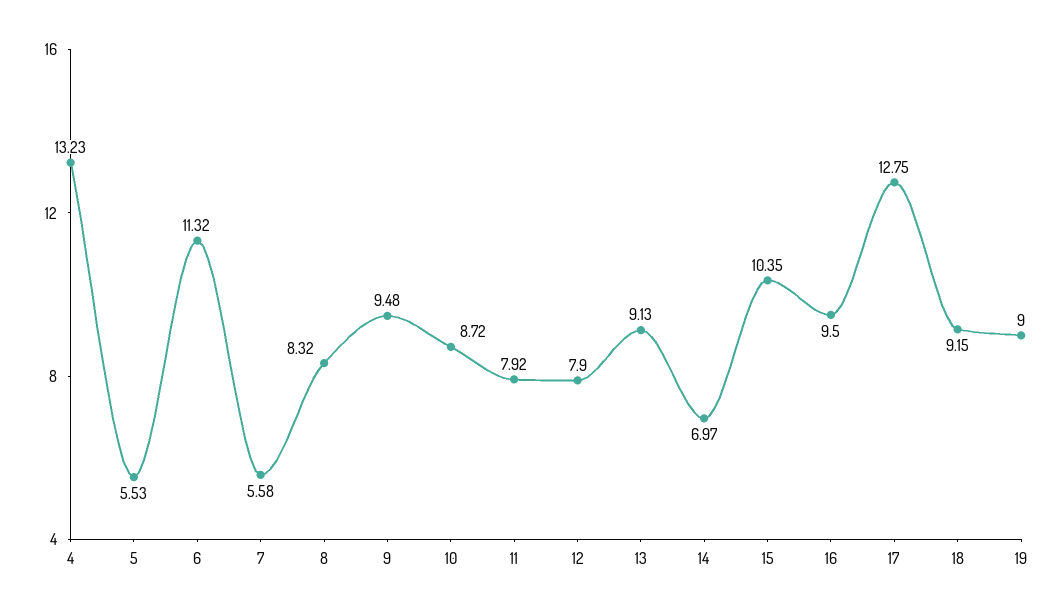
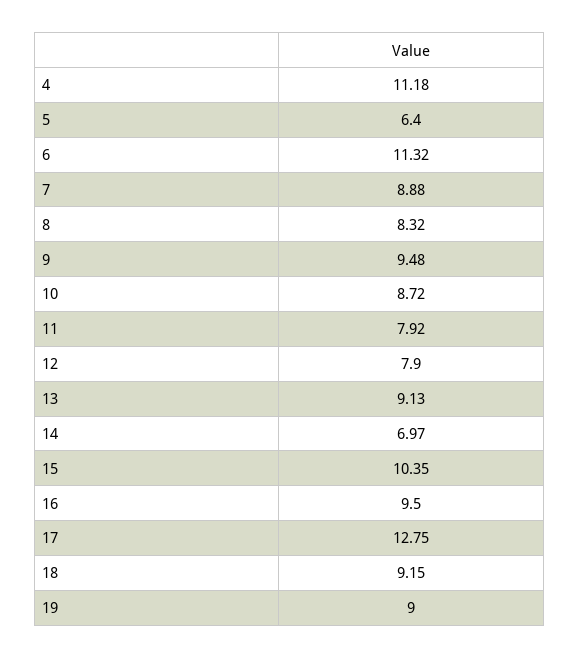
  {
-   "4": 13.23,
+   "4": 11.18,
-   "5": 5.53,
+   "5": 6.4,
    "6": 11.32,
-   "7": 5.58,
+   "7": 8.88,
    "8": 8.32,
    "9": 9.48,
    "10": 8.72,
    "11": 7.92,
    "12": 7.9,
    "13": 9.13,
    "14": 6.97,
    "15": 10.35,
    "16": 9.5,
    "17": 12.75,
    "18": 9.15,
    "19": 9
  }

